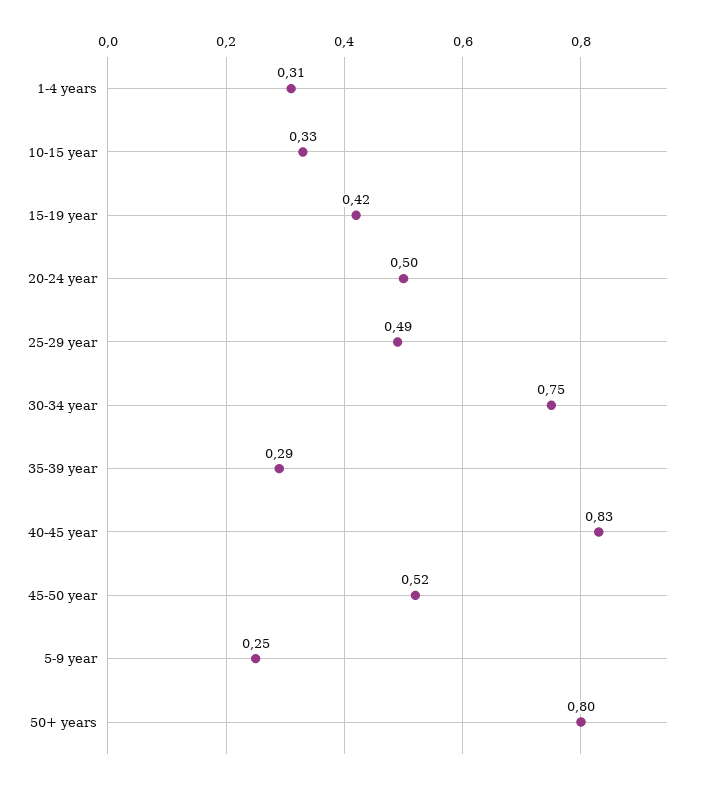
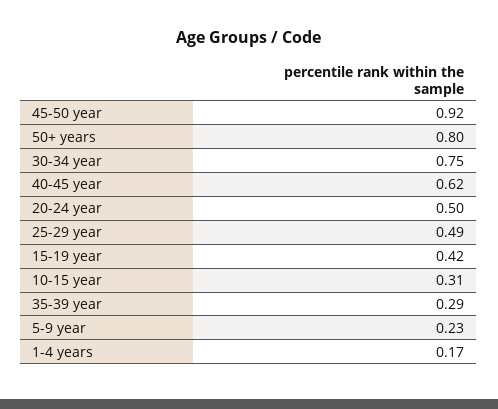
  {
-   "1-4 years": 0.31,
+   "1-4 years": 0.17,
-   "10-15 year": 0.33,
+   "10-15 year": 0.31,
    "15-19 year": 0.42,
    "20-24 year": 0.5,
    "25-29 year": 0.49,
    "30-34 year": 0.75,
    "35-39 year": 0.29,
-   "40-45 year": 0.83,
+   "40-45 year": 0.62,
-   "45-50 year": 0.52,
+   "45-50 year": 0.92,
-   "5-9 year": 0.25,
+   "5-9 year": 0.23,
    "50+ years": 0.8
  }

